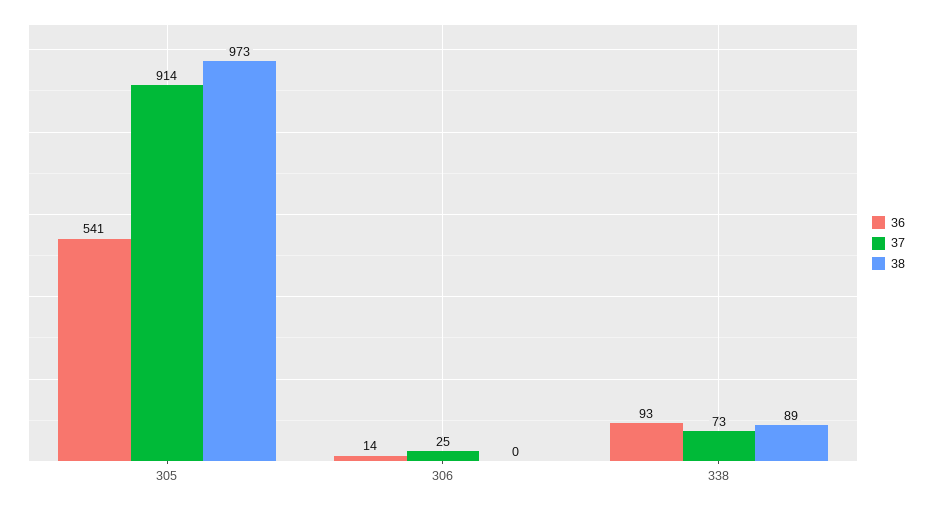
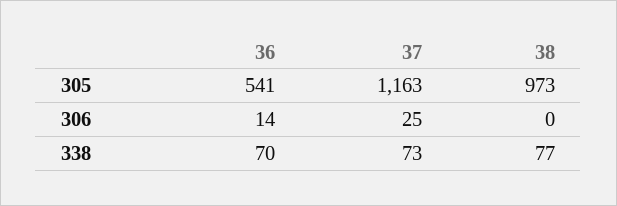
  {
    "36": {
      "305": 541,
      "306": 14,
-     "338": 93
+     "338": 70
    },
    "37": {
-     "305": 914,
+     "305": 1163,
      "306": 25,
      "338": 73
    },
    "38": {
      "305": 973,
      "306": 0,
-     "338": 89
+     "338": 77
    }
  }

